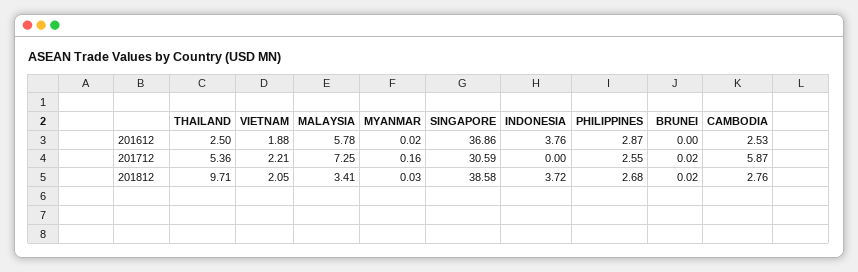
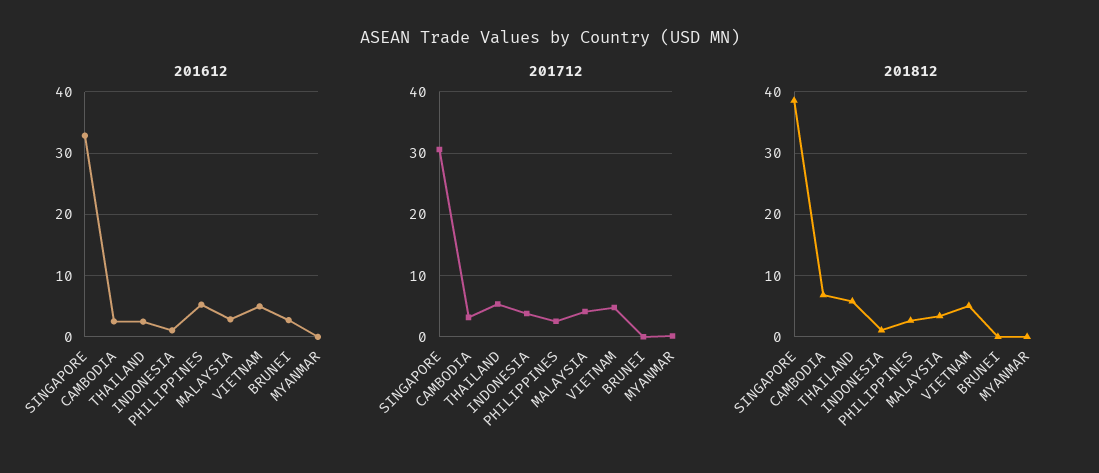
  {
    "201612": {
      "THAILAND": 2.5,
-     "VIETNAM": 1.88,
+     "VIETNAM": 5,
-     "MALAYSIA": 5.78,
+     "MALAYSIA": 3,
      "MYANMAR": 0.02,
-     "SINGAPORE": 36.86,
+     "SINGAPORE": 33,
-     "INDONESIA": 3.76,
+     "INDONESIA": 1,
-     "PHILIPPINES": 2.87,
+     "PHILIPPINES": 5,
-     "BRUNEI": 0,
+     "BRUNEI": 3,
      "CAMBODIA": 2.53
    },
    "201712": {
      "THAILAND": 5.36,
-     "VIETNAM": 2.21,
+     "VIETNAM": 5,
-     "MALAYSIA": 7.25,
+     "MALAYSIA": 4,
      "MYANMAR": 0.16,
      "SINGAPORE": 30.59,
-     "INDONESIA": 0,
+     "INDONESIA": 4,
      "PHILIPPINES": 2.55,
      "BRUNEI": 0.02,
-     "CAMBODIA": 5.87
+     "CAMBODIA": 3
    },
    "201812": {
-     "THAILAND": 9.71,
+     "THAILAND": 6,
-     "VIETNAM": 2.05,
+     "VIETNAM": 5,
      "MALAYSIA": 3.41,
      "MYANMAR": 0.03,
      "SINGAPORE": 38.58,
-     "INDONESIA": 3.72,
+     "INDONESIA": 1,
      "PHILIPPINES": 2.68,
      "BRUNEI": 0.02,
-     "CAMBODIA": 2.76
+     "CAMBODIA": 7
    }
  }

